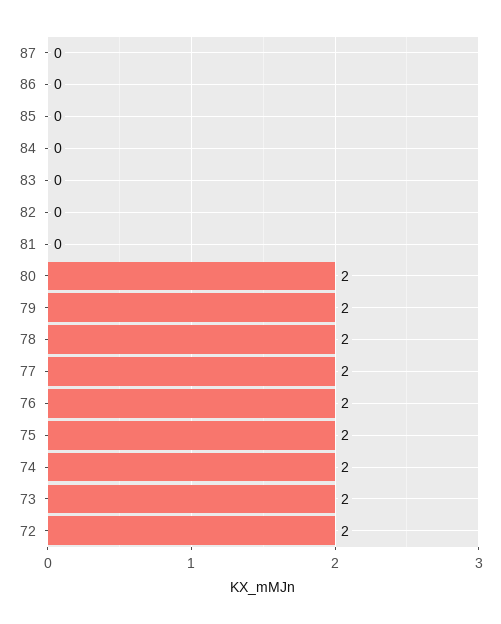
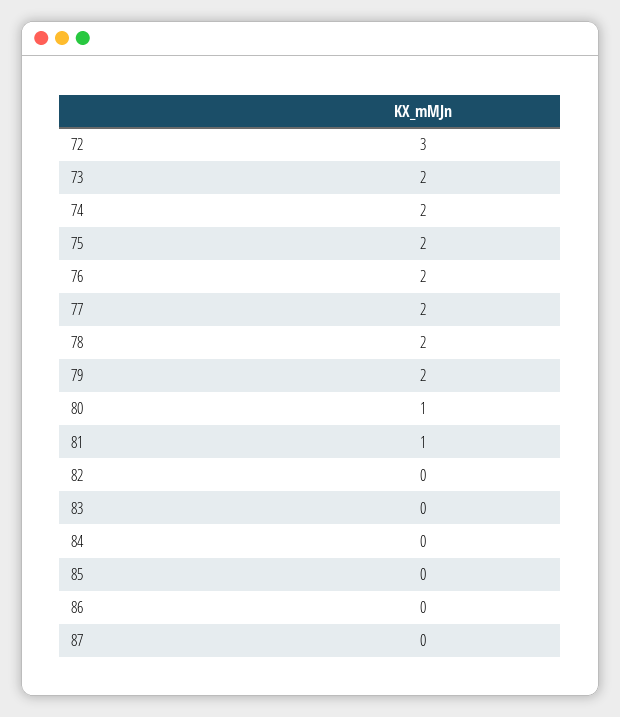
  {
    "87": 0,
    "86": 0,
    "85": 0,
    "84": 0,
    "83": 0,
    "82": 0,
-   "81": 0,
+   "81": 1,
-   "80": 2,
+   "80": 1,
    "79": 2,
    "78": 2,
    "77": 2,
    "76": 2,
    "75": 2,
    "74": 2,
    "73": 2,
-   "72": 2
+   "72": 3
  }

